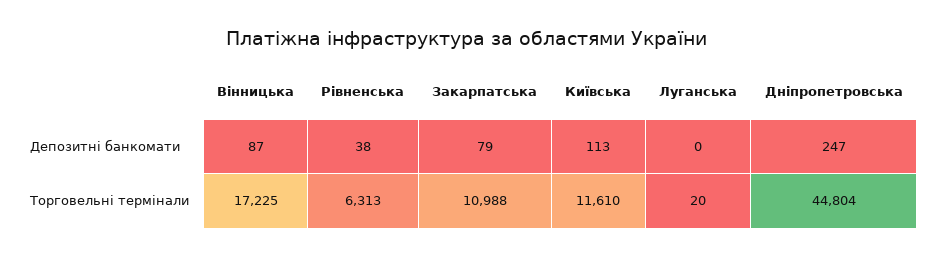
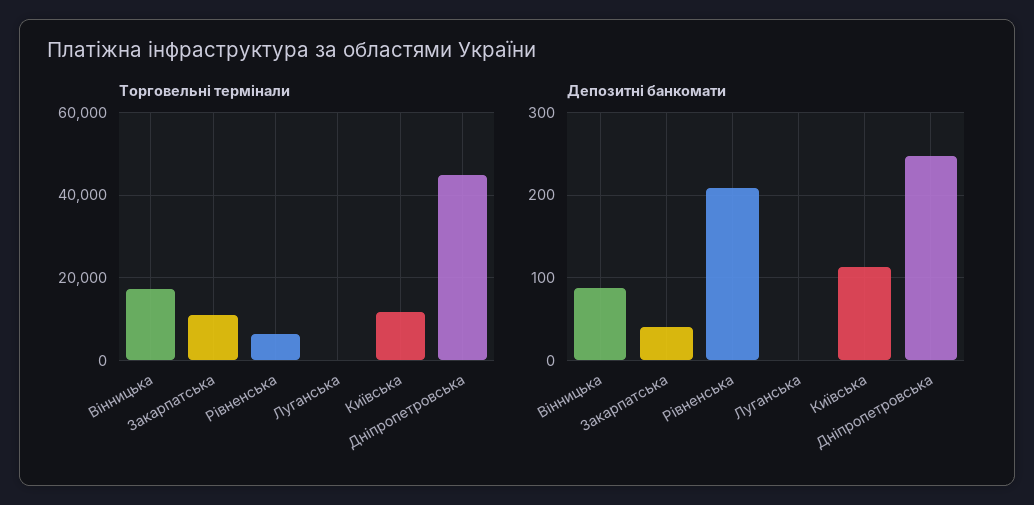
  {
    "Депозитні банкомати": {
      "Вінницька": 87,
-     "Рівненська": 38,
+     "Рівненська": 210,
-     "Закарпатська": 79,
+     "Закарпатська": 40,
      "Київська": 113,
      "Луганська": 0,
      "Дніпропетровська": 247
    },
    "Торговельні термінали": {
      "Вінницька": 17225,
      "Рівненська": 6313,
      "Закарпатська": 10988,
      "Київська": 11610,
      "Луганська": 20,
      "Дніпропетровська": 44804
    }
  }

